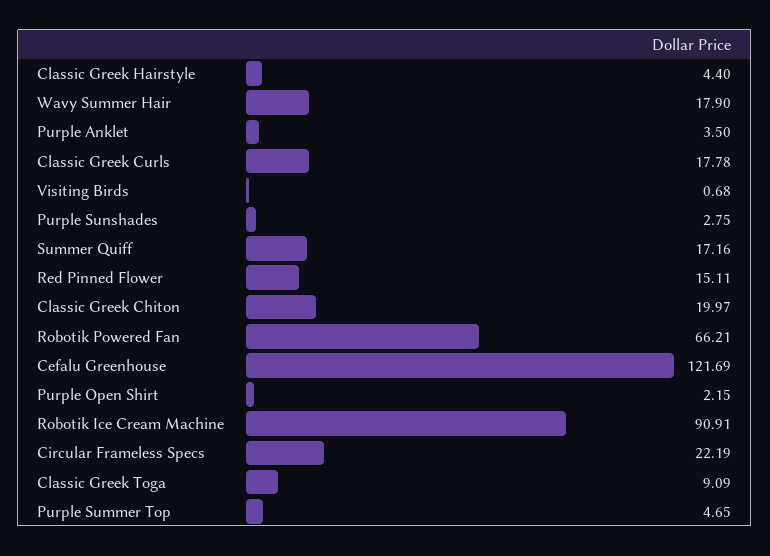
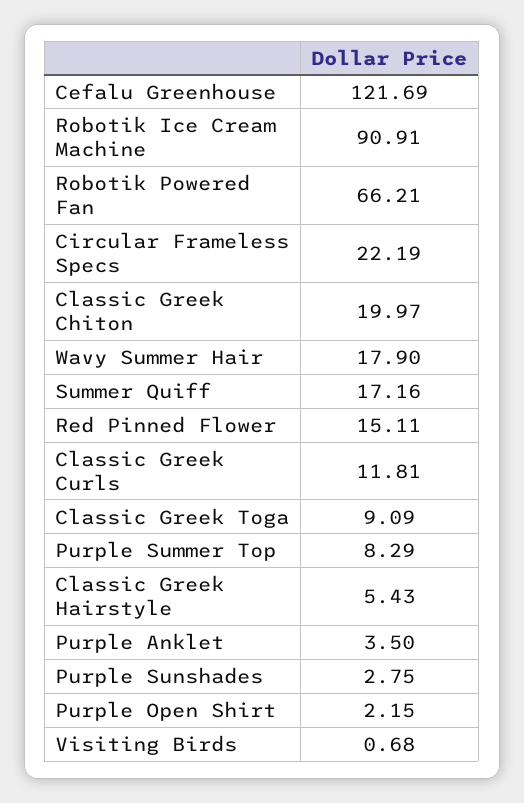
  {
-   "Classic Greek Hairstyle": 4.4,
+   "Classic Greek Hairstyle": 5.43,
    "Wavy Summer Hair": 17.9,
    "Purple Anklet": 3.5,
-   "Classic Greek Curls": 17.78,
+   "Classic Greek Curls": 11.81,
    "Visiting Birds": 0.68,
    "Purple Sunshades": 2.75,
    "Summer Quiff": 17.16,
    "Red Pinned Flower": 15.11,
    "Classic Greek Chiton": 19.97,
    "Robotik Powered Fan": 66.21,
    "Cefalu Greenhouse": 121.69,
    "Purple Open Shirt": 2.15,
    "Robotik Ice Cream Machine": 90.91,
    "Circular Frameless Specs": 22.19,
    "Classic Greek Toga": 9.09,
-   "Purple Summer Top": 4.65
+   "Purple Summer Top": 8.29
  }

